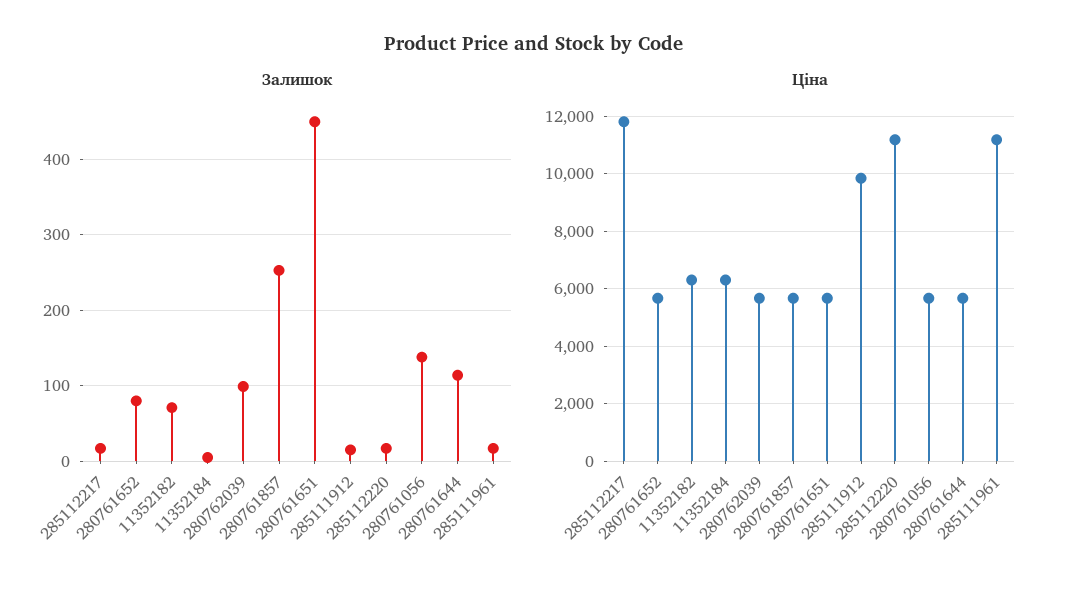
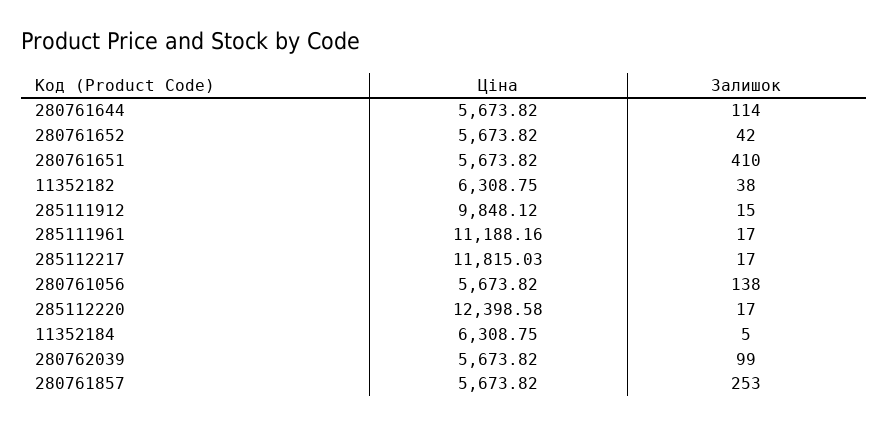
  {
    "Залишок": {
      "285112217": 17,
-     "280761652": 80,
+     "280761652": 42,
-     "11352182": 70,
+     "11352182": 38,
      "11352184": 5,
      "280762039": 99,
      "280761857": 253,
-     "280761651": 450,
+     "280761651": 410,
      "285111912": 15,
      "285112220": 17,
      "280761056": 138,
      "280761644": 114,
      "285111961": 17
    },
    "Ціна": {
      "285112217": 11815.03,
      "280761652": 5673.82,
      "11352182": 6308.75,
      "11352184": 6308.75,
      "280762039": 5673.82,
      "280761857": 5673.82,
      "280761651": 5673.82,
      "285111912": 9848.12,
-     "285112220": 11250,
+     "285112220": 12398.58,
      "280761056": 5673.82,
      "280761644": 5673.82,
      "285111961": 11188.16
    }
  }

